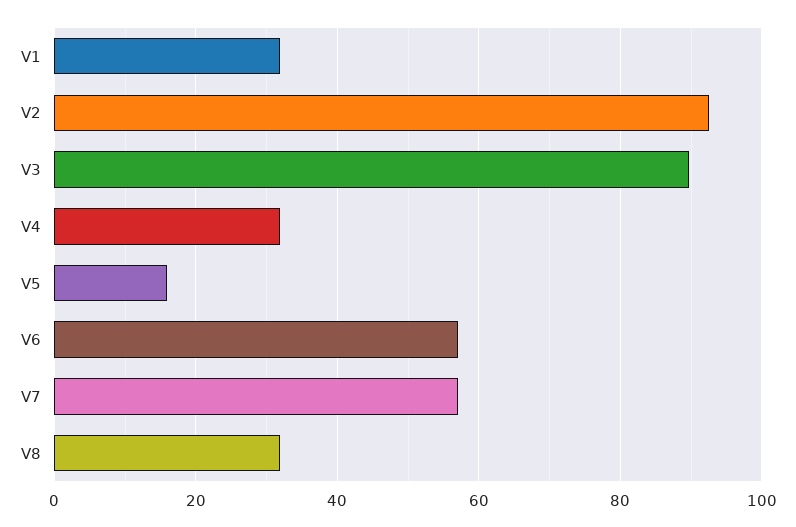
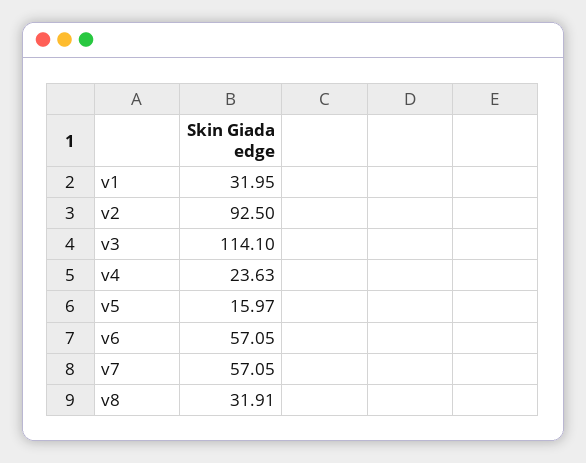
  {
    "V1": 31.95,
    "V2": 92.5,
-   "V3": 90,
+   "V3": 114.1,
-   "V4": 32,
+   "V4": 23.63,
    "V5": 15.97,
    "V6": 57.05,
    "V7": 57.05,
    "V8": 31.91
  }

